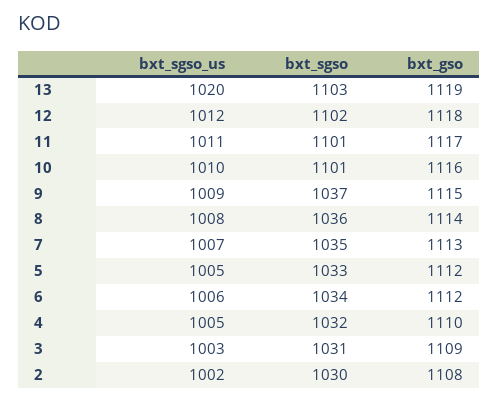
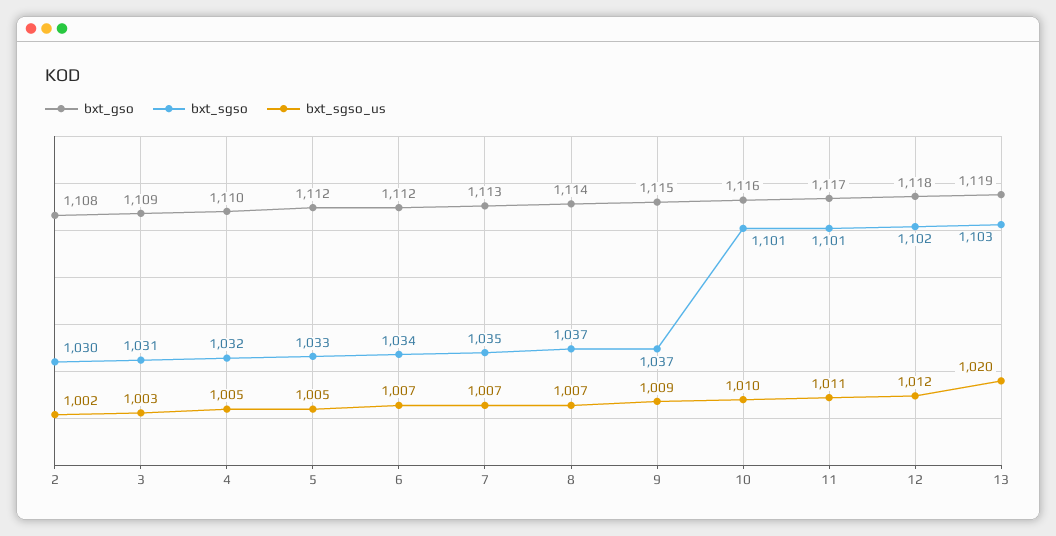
  {
    "bxt_sgso_us": {
      "13": 1020,
      "12": 1012,
      "11": 1011,
      "10": 1010,
      "9": 1009,
-     "8": 1008,
+     "8": 1007,
      "7": 1007,
      "5": 1005,
-     "6": 1006,
+     "6": 1007,
      "4": 1005,
      "3": 1003,
      "2": 1002
    },
    "bxt_sgso": {
      "13": 1103,
      "12": 1102,
      "11": 1101,
      "10": 1101,
      "9": 1037,
-     "8": 1036,
+     "8": 1037,
      "7": 1035,
      "5": 1033,
      "6": 1034,
      "4": 1032,
      "3": 1031,
      "2": 1030
    },
    "bxt_gso": {
      "13": 1119,
      "12": 1118,
      "11": 1117,
      "10": 1116,
      "9": 1115,
      "8": 1114,
      "7": 1113,
      "5": 1112,
      "6": 1112,
      "4": 1110,
      "3": 1109,
      "2": 1108
    }
  }

